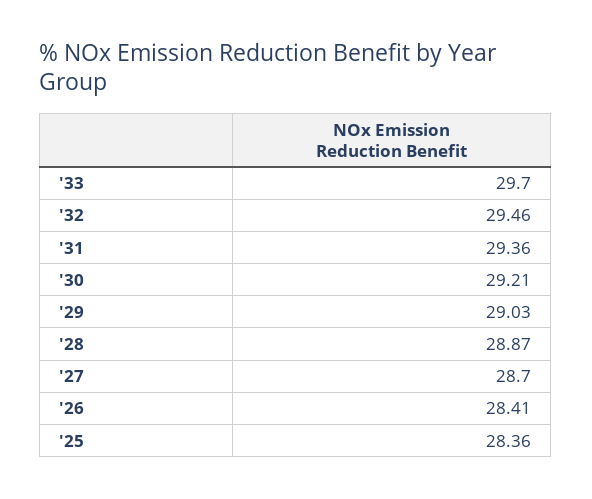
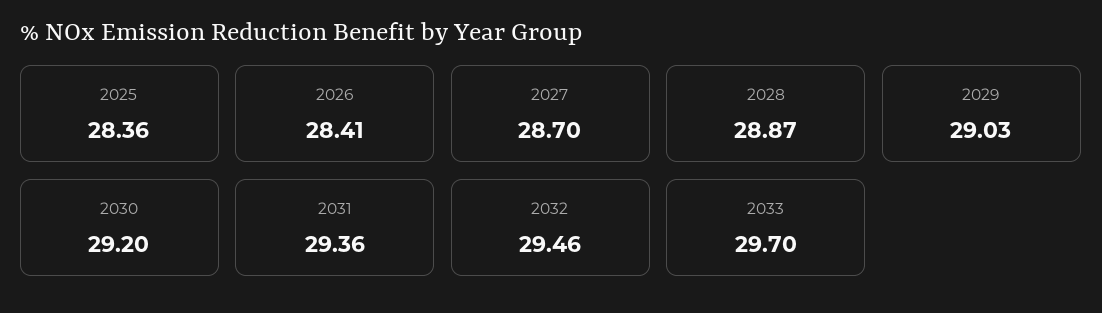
  {
    "'33": 29.7,
    "'32": 29.46,
    "'31": 29.36,
-   "'30": 29.21,
+   "'30": 29.2,
    "'29": 29.03,
    "'28": 28.87,
    "'27": 28.7,
    "'26": 28.41,
    "'25": 28.36
  }

